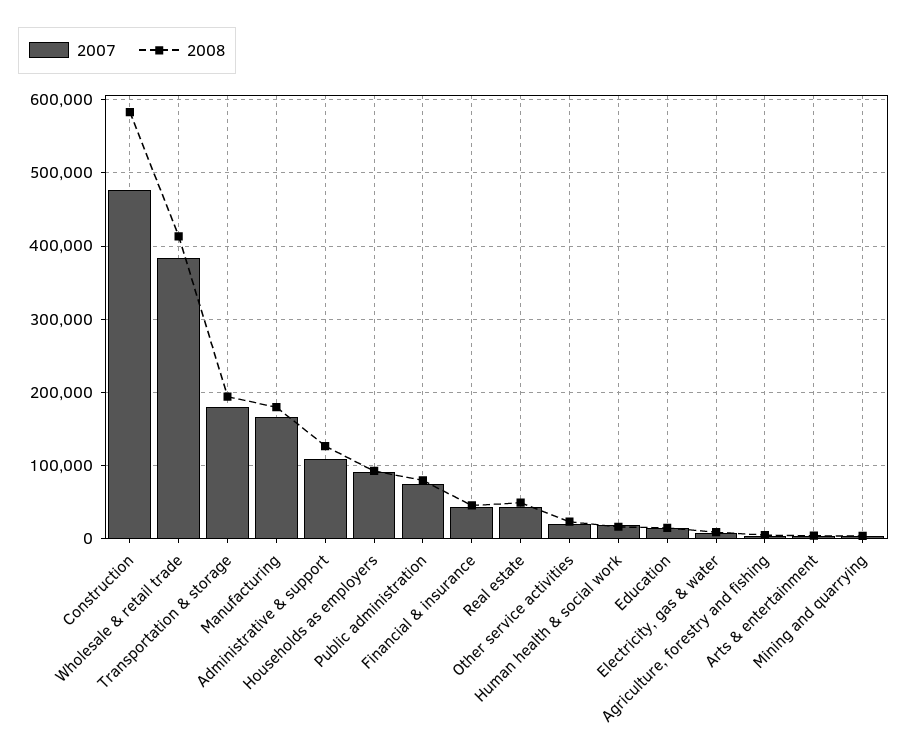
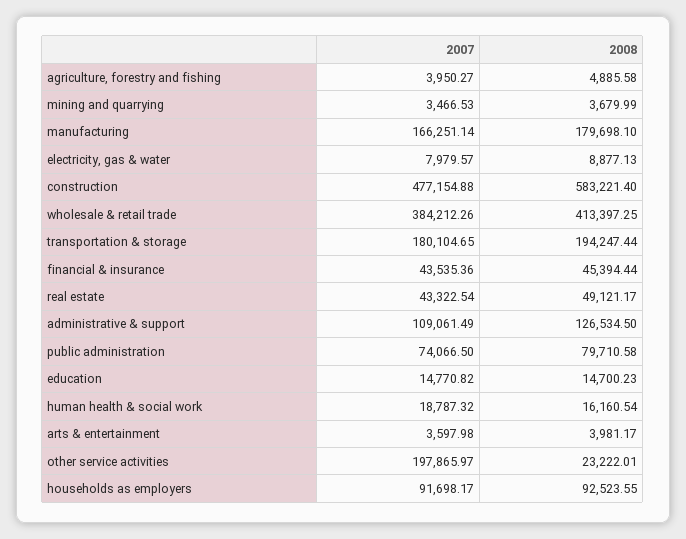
  {
    "2007": {
      "Construction": 477154.88,
      "Wholesale & retail trade": 384212.26,
      "Transportation & storage": 180104.65,
      "Manufacturing": 166251.14,
      "Administrative & support": 109061.49,
      "Households as employers": 91698.17,
      "Public administration": 74066.5,
      "Financial & insurance": 43535.36,
      "Real estate": 43322.54,
-     "Other service activities": 20000,
+     "Other service activities": 197865.97,
      "Human health & social work": 18787.32,
      "Education": 14770.82,
      "Electricity, gas & water": 7979.57,
      "Agriculture, forestry and fishing": 3950.27,
      "Arts & entertainment": 3597.98,
      "Mining and quarrying": 3466.53
    },
    "2008": {
      "Construction": 583221.4,
      "Wholesale & retail trade": 413397.25,
      "Transportation & storage": 194247.44,
      "Manufacturing": 179698.1,
      "Administrative & support": 126534.5,
      "Households as employers": 92523.55,
      "Public administration": 79710.58,
      "Financial & insurance": 45394.44,
      "Real estate": 49121.17,
      "Other service activities": 23222.01,
      "Human health & social work": 16160.54,
      "Education": 14700.23,
      "Electricity, gas & water": 8877.13,
      "Agriculture, forestry and fishing": 4885.58,
      "Arts & entertainment": 3981.17,
      "Mining and quarrying": 3679.99
    }
  }

